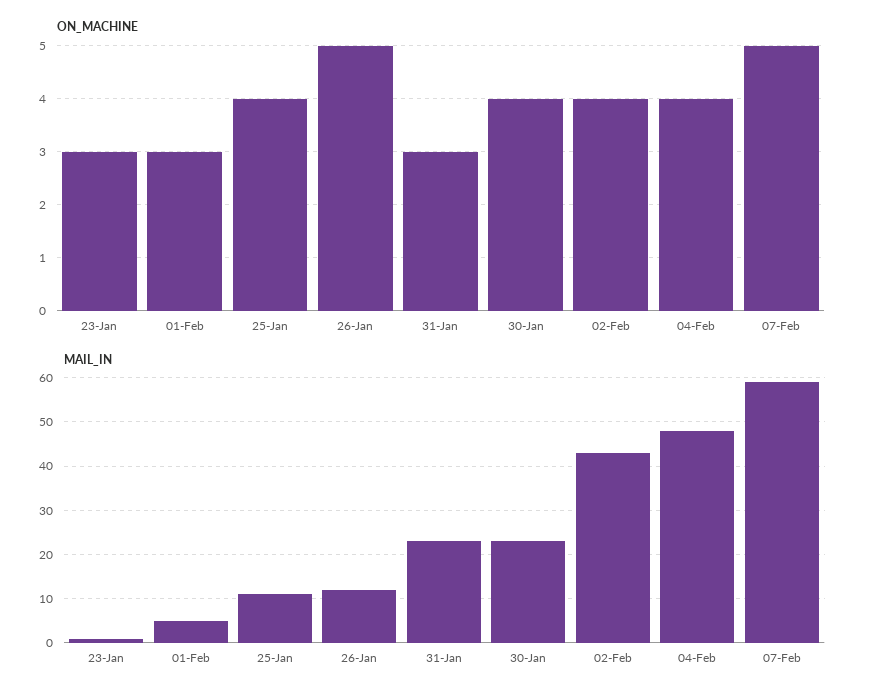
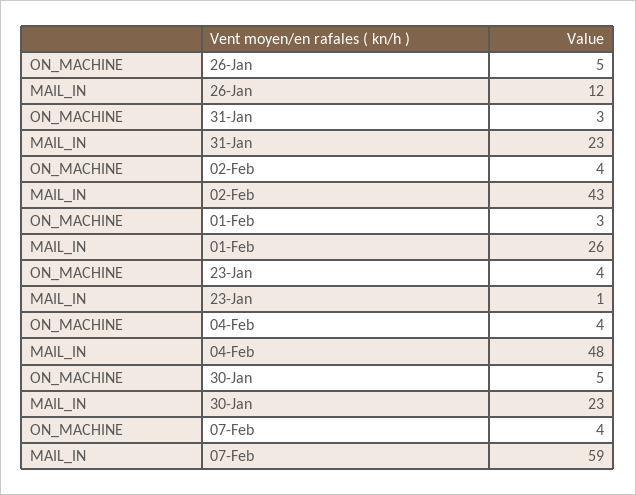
  {
    "ON_MACHINE": {
-     "23-Jan": 3,
+     "23-Jan": 4,
      "01-Feb": 3,
-     "25-Jan": 4,
      "26-Jan": 5,
      "31-Jan": 3,
-     "30-Jan": 4,
+     "30-Jan": 5,
      "02-Feb": 4,
      "04-Feb": 4,
-     "07-Feb": 5
+     "07-Feb": 4
    },
    "MAIL_IN": {
      "23-Jan": 1,
-     "01-Feb": 5,
+     "01-Feb": 26,
-     "25-Jan": 10,
      "26-Jan": 12,
      "31-Jan": 23,
      "30-Jan": 23,
      "02-Feb": 43,
      "04-Feb": 48,
      "07-Feb": 59
    }
  }

